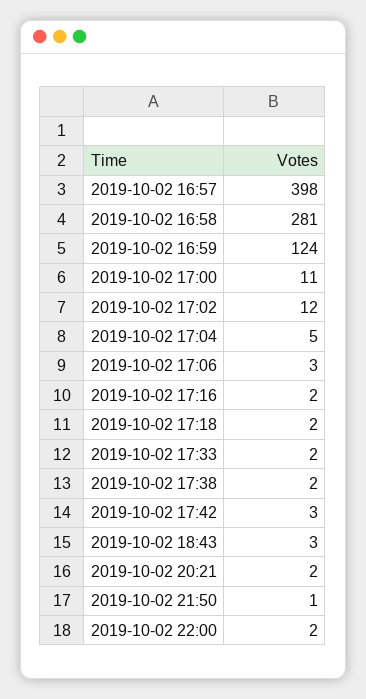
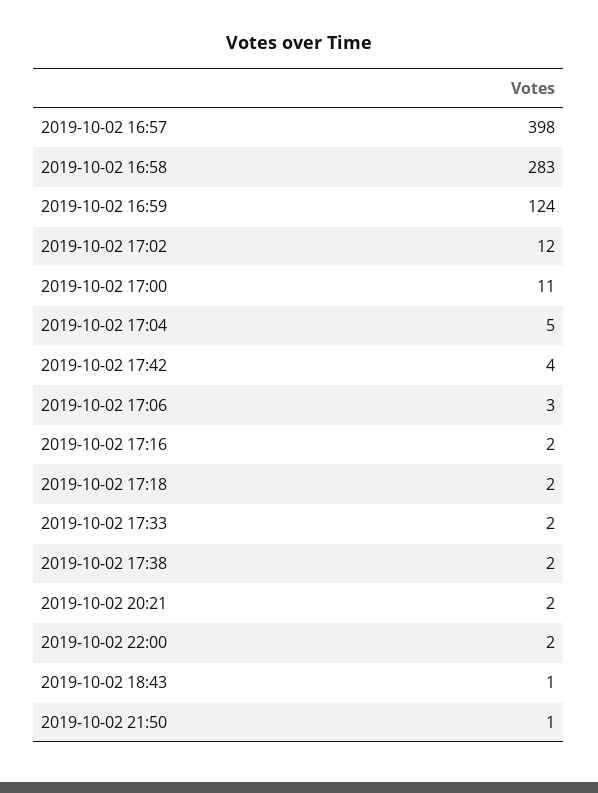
  {
    "2019-10-02 16:57": 398,
-   "2019-10-02 16:58": 281,
+   "2019-10-02 16:58": 283,
    "2019-10-02 16:59": 124,
    "2019-10-02 17:00": 11,
    "2019-10-02 17:02": 12,
    "2019-10-02 17:04": 5,
    "2019-10-02 17:06": 3,
    "2019-10-02 17:16": 2,
    "2019-10-02 17:18": 2,
    "2019-10-02 17:33": 2,
    "2019-10-02 17:38": 2,
-   "2019-10-02 17:42": 3,
+   "2019-10-02 17:42": 4,
-   "2019-10-02 18:43": 3,
+   "2019-10-02 18:43": 1,
    "2019-10-02 20:21": 2,
    "2019-10-02 21:50": 1,
    "2019-10-02 22:00": 2
  }

